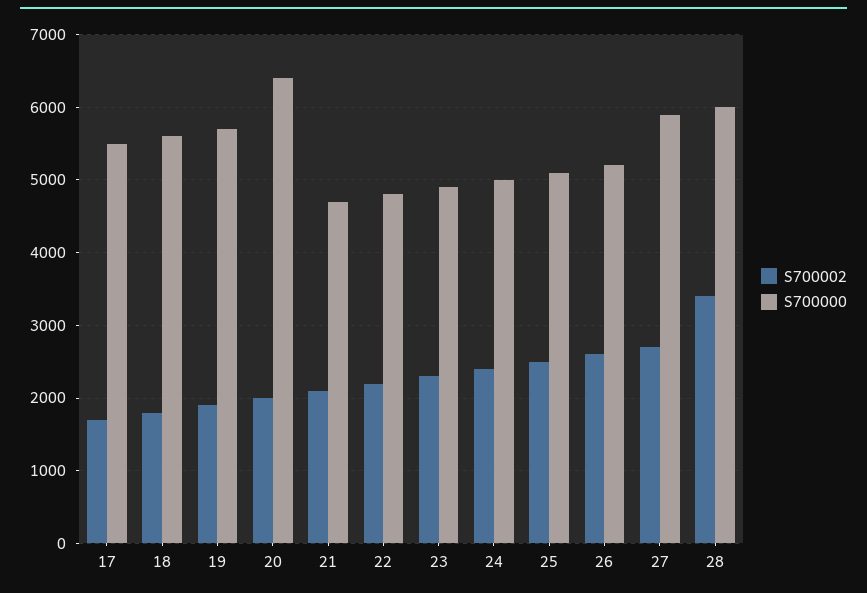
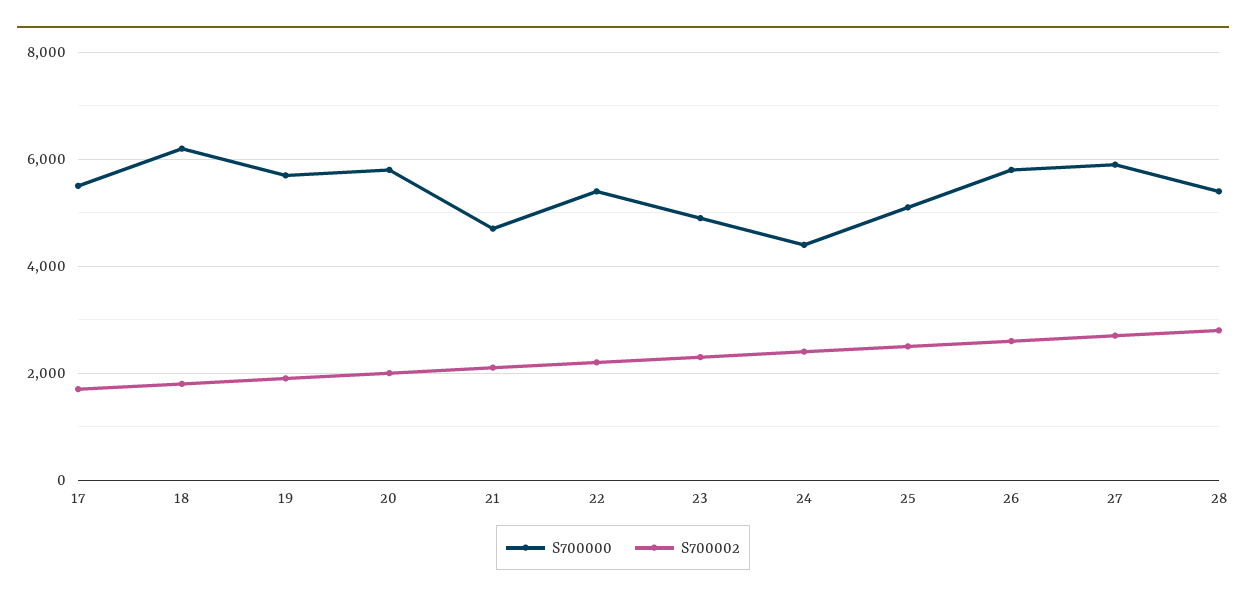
  {
    "S700002": {
      "17": 1700,
      "18": 1800,
      "19": 1900,
      "20": 2000,
      "21": 2100,
      "22": 2200,
      "23": 2300,
      "24": 2400,
      "25": 2500,
      "26": 2600,
      "27": 2700,
-     "28": 3400
+     "28": 2800
    },
    "S700000": {
      "17": 5500,
-     "18": 5600,
+     "18": 6200,
      "19": 5700,
-     "20": 6400,
+     "20": 5800,
      "21": 4700,
-     "22": 4800,
+     "22": 5400,
      "23": 4900,
-     "24": 5000,
+     "24": 4400,
      "25": 5100,
-     "26": 5200,
+     "26": 5800,
      "27": 5900,
-     "28": 6000
+     "28": 5400
    }
  }

